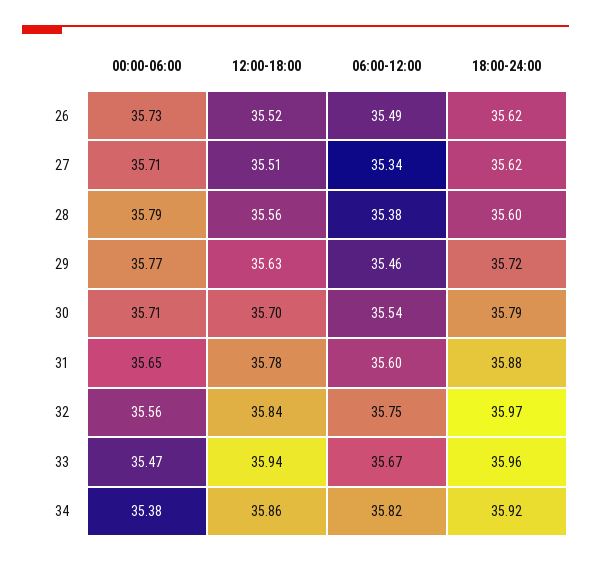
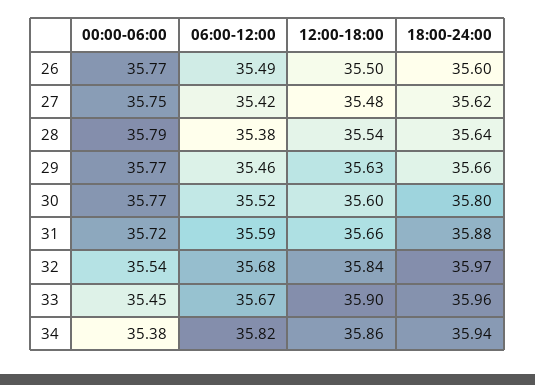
  {
    "00:00-06:00": {
-     "26": 35.73,
+     "26": 35.77,
-     "27": 35.71,
+     "27": 35.75,
      "28": 35.79,
      "29": 35.77,
-     "30": 35.71,
+     "30": 35.77,
-     "31": 35.65,
+     "31": 35.72,
-     "32": 35.56,
+     "32": 35.54,
-     "33": 35.47,
+     "33": 35.45,
      "34": 35.38
    },
    "12:00-18:00": {
-     "26": 35.52,
+     "26": 35.5,
-     "27": 35.51,
+     "27": 35.48,
-     "28": 35.56,
+     "28": 35.54,
      "29": 35.63,
-     "30": 35.7,
+     "30": 35.6,
-     "31": 35.78,
+     "31": 35.66,
      "32": 35.84,
-     "33": 35.94,
+     "33": 35.9,
      "34": 35.86
    },
    "06:00-12:00": {
      "26": 35.49,
-     "27": 35.34,
+     "27": 35.42,
      "28": 35.38,
      "29": 35.46,
-     "30": 35.54,
+     "30": 35.52,
-     "31": 35.6,
+     "31": 35.59,
-     "32": 35.75,
+     "32": 35.68,
      "33": 35.67,
      "34": 35.82
    },
    "18:00-24:00": {
-     "26": 35.62,
+     "26": 35.6,
      "27": 35.62,
-     "28": 35.6,
+     "28": 35.64,
-     "29": 35.72,
+     "29": 35.66,
-     "30": 35.79,
+     "30": 35.8,
      "31": 35.88,
      "32": 35.97,
      "33": 35.96,
-     "34": 35.92
+     "34": 35.94
    }
  }

